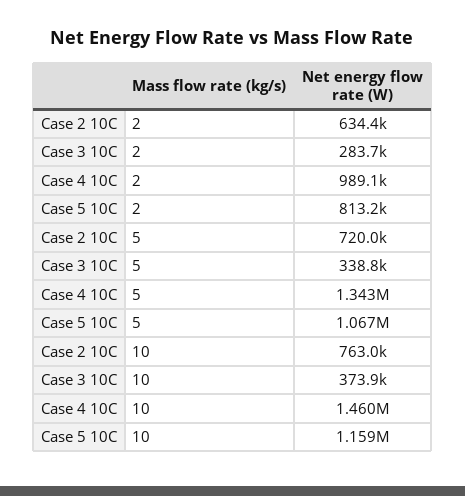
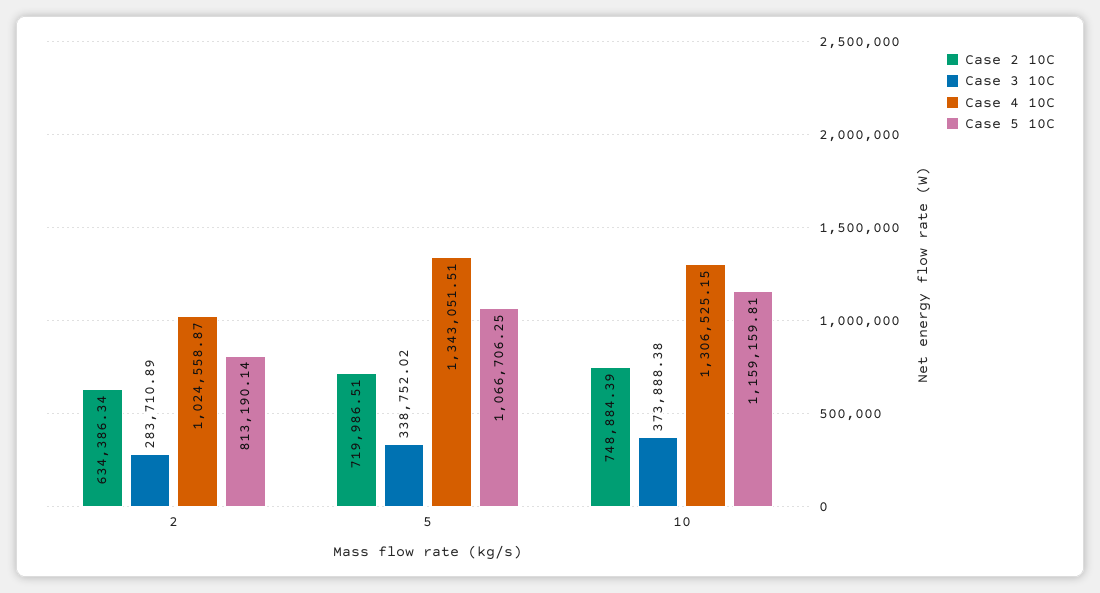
  {
    "Case 2 10C": {
      "2": 634386.34,
      "5": 719986.51,
-     "10": 763000
+     "10": 748884.39
    },
    "Case 3 10C": {
      "2": 283710.89,
      "5": 338752.02,
      "10": 373888.38
    },
    "Case 4 10C": {
-     "2": 989100,
+     "2": 1024558.87,
      "5": 1343051.51,
-     "10": 1460000
+     "10": 1306525.15
    },
    "Case 5 10C": {
      "2": 813190.14,
      "5": 1066706.25,
      "10": 1159159.81
    }
  }

